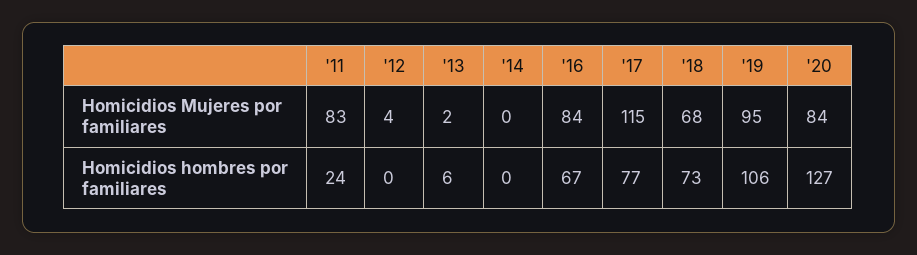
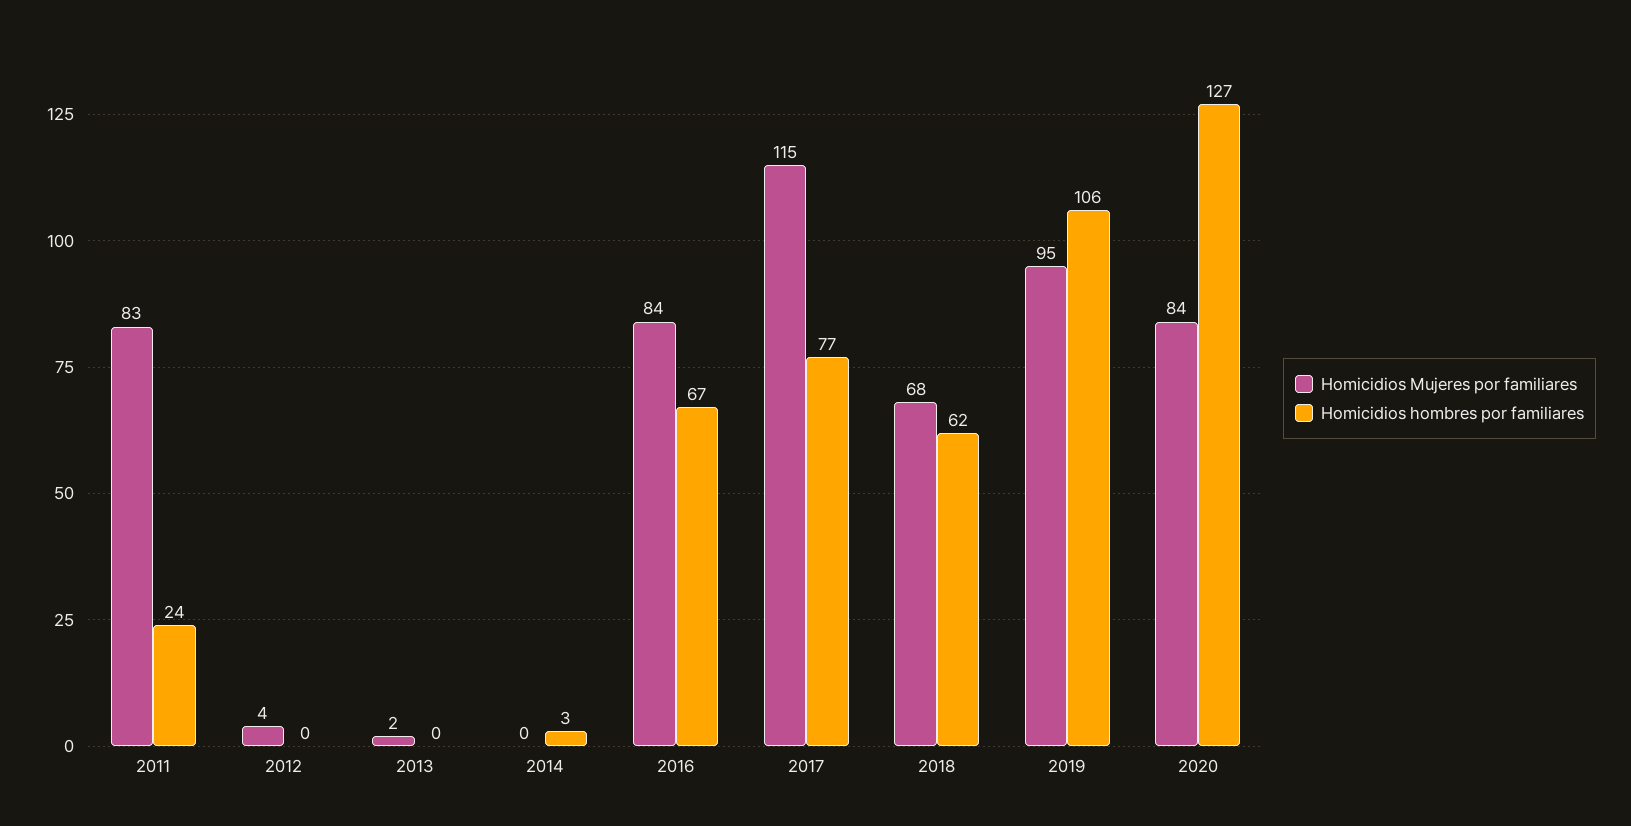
  {
    "Homicidios Mujeres por familiares": {
      "'11": 83,
      "'12": 4,
      "'13": 2,
      "'14": 0,
      "'16": 84,
      "'17": 115,
      "'18": 68,
      "'19": 95,
      "'20": 84
    },
    "Homicidios hombres por familiares": {
      "'11": 24,
      "'12": 0,
-     "'13": 6,
+     "'13": 0,
-     "'14": 0,
+     "'14": 3,
      "'16": 67,
      "'17": 77,
-     "'18": 73,
+     "'18": 62,
      "'19": 106,
      "'20": 127
    }
  }

